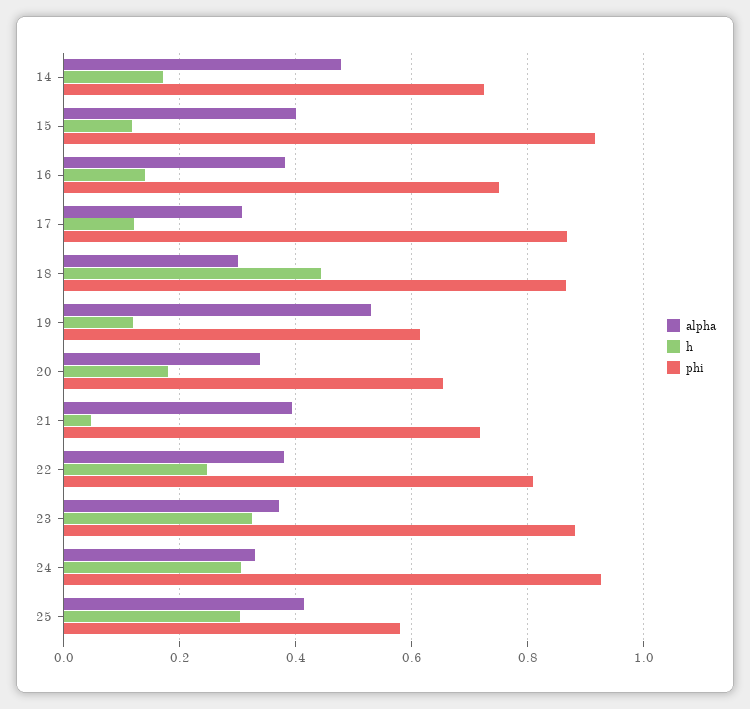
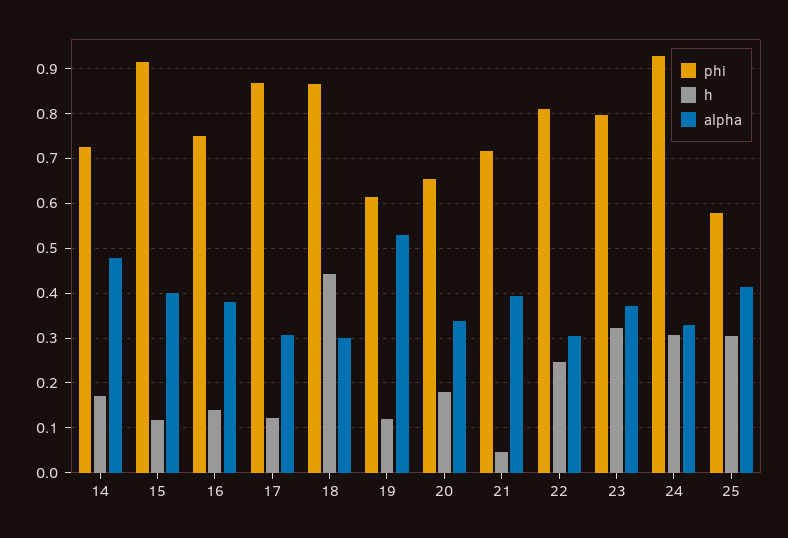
  {
    "alpha": {
      "14": 0.48,
      "15": 0.4,
      "16": 0.38,
      "17": 0.3,
      "18": 0.3,
      "19": 0.52,
      "20": 0.34,
      "21": 0.4,
-     "22": 0.38,
+     "22": 0.3,
      "23": 0.38,
      "24": 0.32,
      "25": 0.42
    },
    "h": {
      "14": 0.18,
      "15": 0.12,
      "16": 0.14,
      "17": 0.12,
      "18": 0.44,
      "19": 0.12,
      "20": 0.18,
      "21": 0.04,
      "22": 0.24,
      "23": 0.32,
      "24": 0.3,
      "25": 0.3
    },
    "phi": {
      "14": 0.72,
      "15": 0.92,
      "16": 0.76,
      "17": 0.86,
      "18": 0.86,
      "19": 0.62,
      "20": 0.66,
      "21": 0.72,
      "22": 0.8,
-     "23": 0.88,
+     "23": 0.8,
      "24": 0.92,
      "25": 0.58
    }
  }

